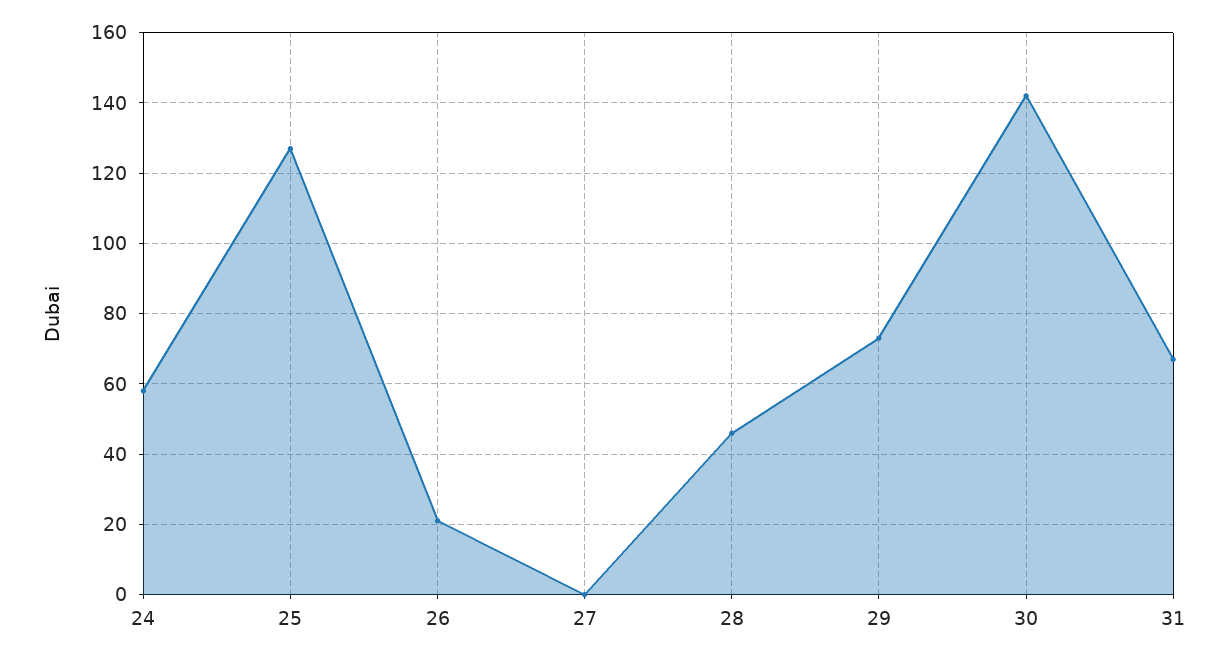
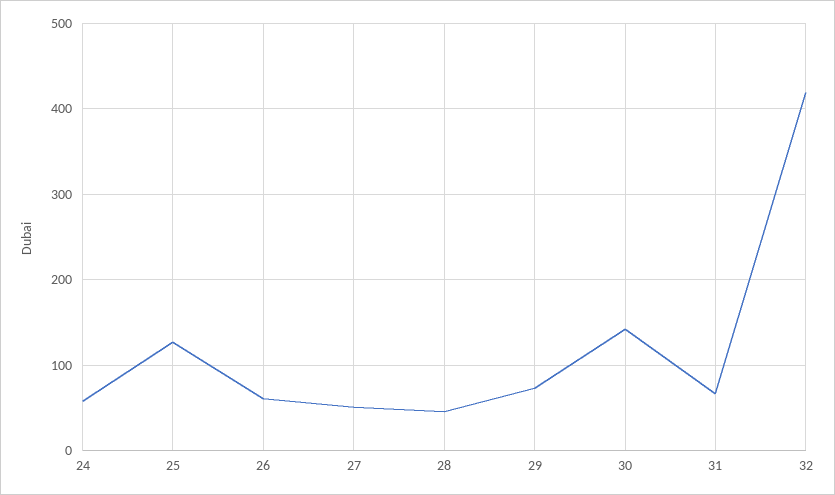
  {
    "24": 60,
    "25": 125,
-   "26": 20,
+   "26": 60,
-   "27": 0,
+   "27": 50,
    "28": 45,
    "29": 75,
    "30": 140,
-   "31": 65
+   "31": 65,
+   "32": 420
  }

